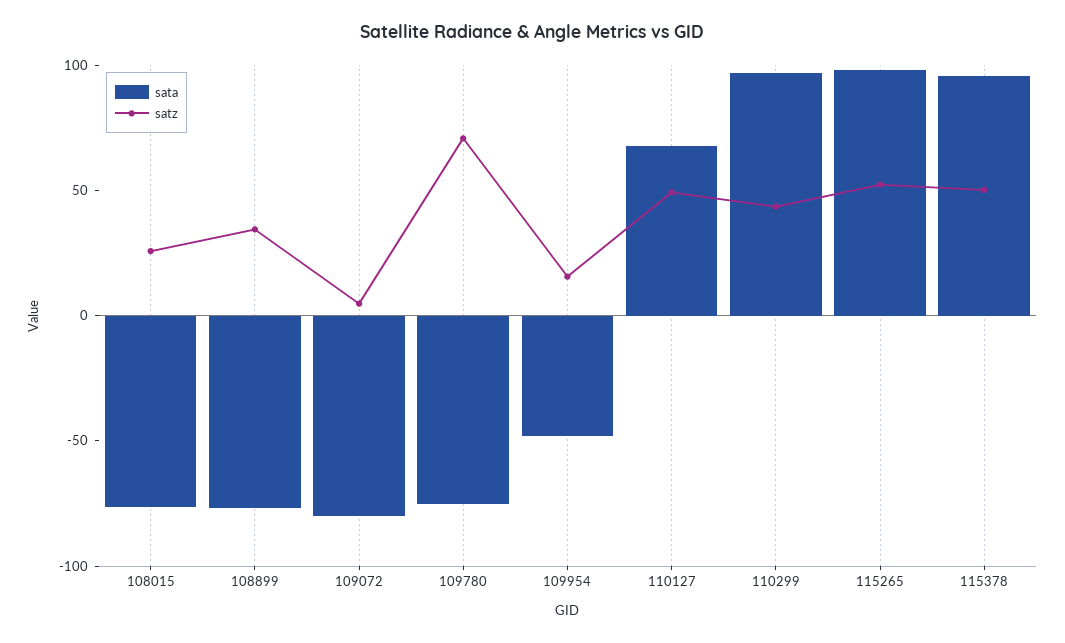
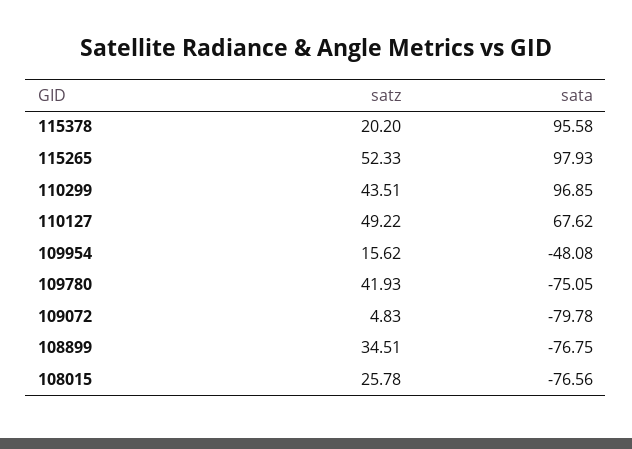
  {
    "sata": {
      "108015": -76.56,
      "108899": -76.75,
      "109072": -79.78,
      "109780": -75.05,
      "109954": -48.08,
      "110127": 67.62,
      "110299": 96.85,
      "115265": 97.93,
      "115378": 95.58
    },
    "satz": {
      "108015": 25.78,
      "108899": 34.51,
      "109072": 4.83,
-     "109780": 70,
+     "109780": 41.93,
      "109954": 15.62,
      "110127": 49.22,
      "110299": 43.51,
      "115265": 52.33,
-     "115378": 50
+     "115378": 20.2
    }
  }

